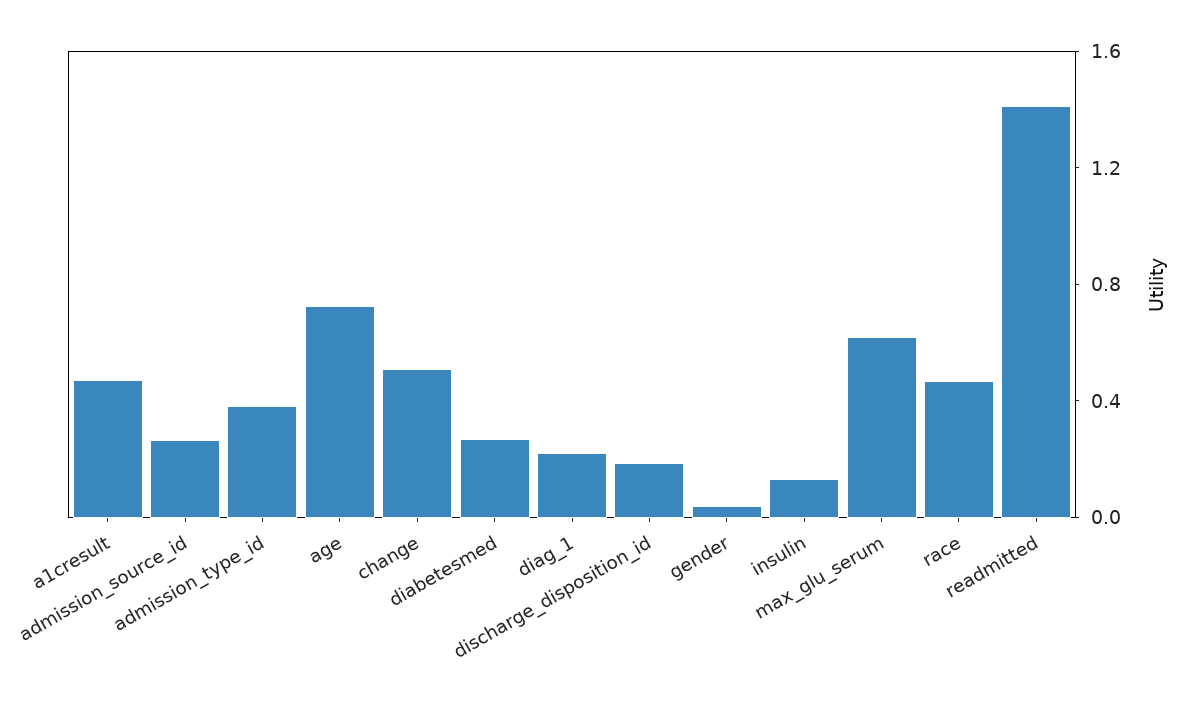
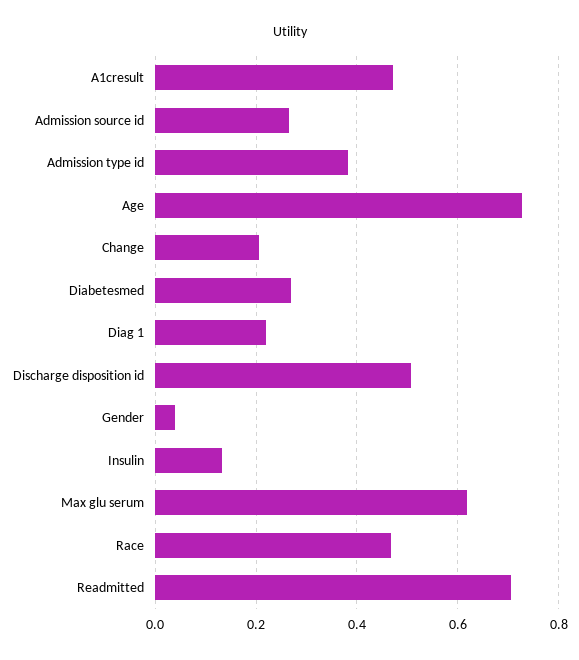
  {
    "a1cresult": 0.48,
    "admission_source_id": 0.26,
    "admission_type_id": 0.38,
    "age": 0.72,
-   "change": 0.5,
+   "change": 0.2,
    "diabetesmed": 0.28,
    "diag_1": 0.22,
-   "discharge_disposition_id": 0.2,
+   "discharge_disposition_id": 0.5,
    "gender": 0.04,
    "insulin": 0.14,
    "max_glu_serum": 0.62,
    "race": 0.46,
-   "readmitted": 1.4
+   "readmitted": 0.7
  }

